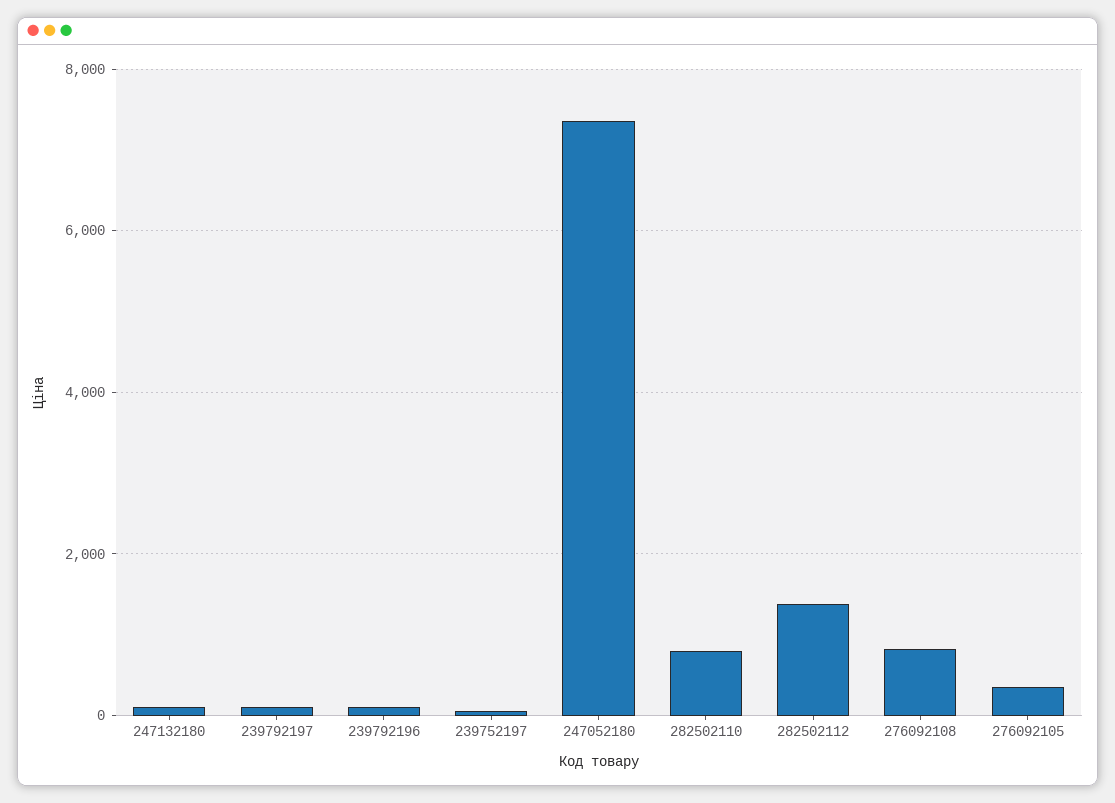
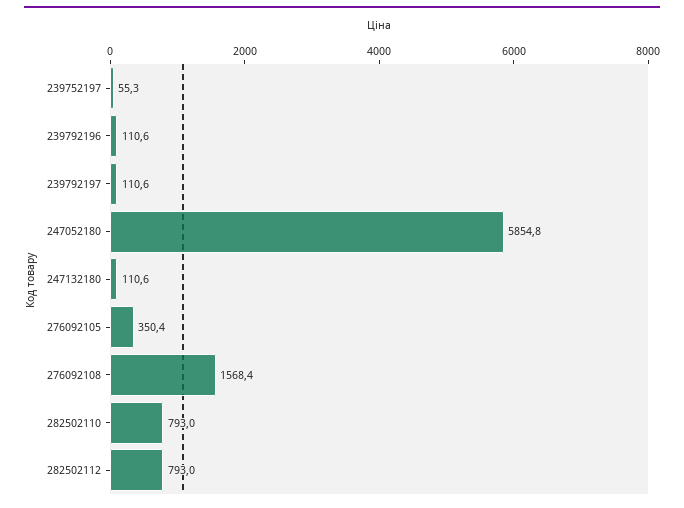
  {
    "247132180": 110.6,
    "239792197": 110.6,
    "239792196": 110.6,
    "239752197": 55.3,
-   "247052180": 7400,
+   "247052180": 5854.8,
    "282502110": 793,
-   "282502112": 1400,
+   "282502112": 793,
-   "276092108": 800,
+   "276092108": 1568.4,
    "276092105": 350.4
  }

